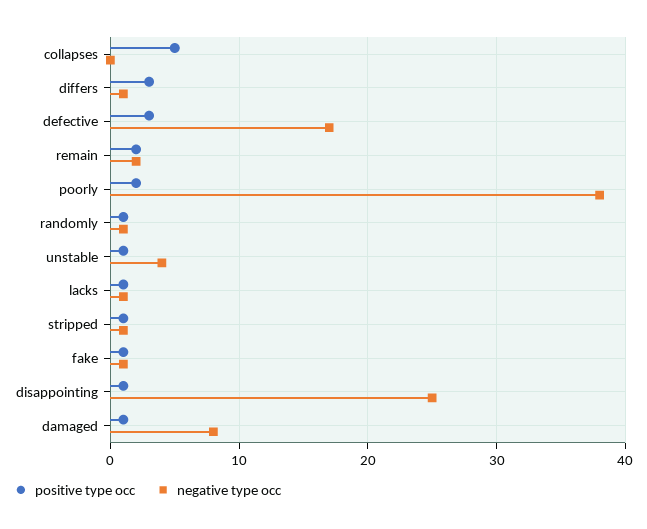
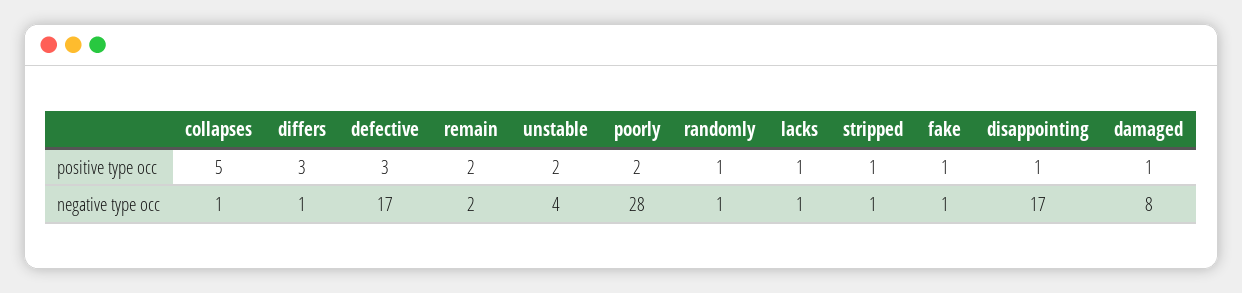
  {
    "positive type occ": {
      "collapses": 5,
      "differs": 3,
      "defective": 3,
      "remain": 2,
      "poorly": 2,
      "randomly": 1,
-     "unstable": 1,
+     "unstable": 2,
      "lacks": 1,
      "stripped": 1,
      "fake": 1,
      "disappointing": 1,
      "damaged": 1
    },
    "negative type occ": {
-     "collapses": 0,
+     "collapses": 1,
      "differs": 1,
      "defective": 17,
      "remain": 2,
-     "poorly": 38,
+     "poorly": 28,
      "randomly": 1,
      "unstable": 4,
      "lacks": 1,
      "stripped": 1,
      "fake": 1,
-     "disappointing": 25,
+     "disappointing": 17,
      "damaged": 8
    }
  }

